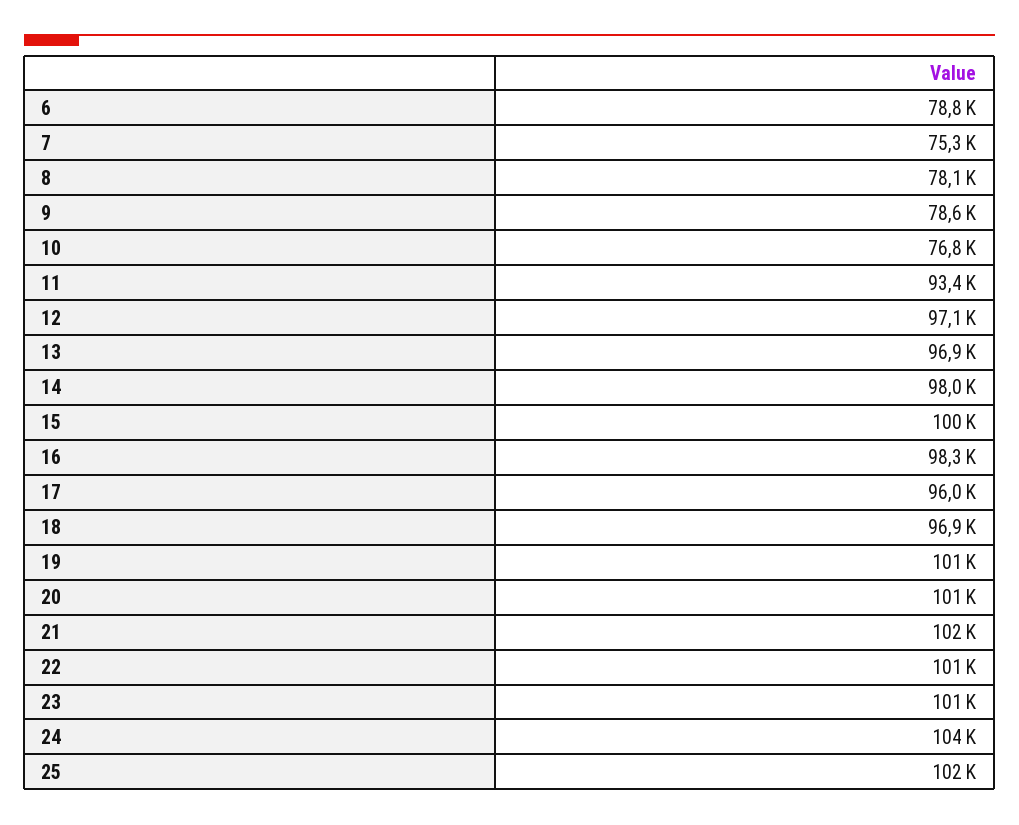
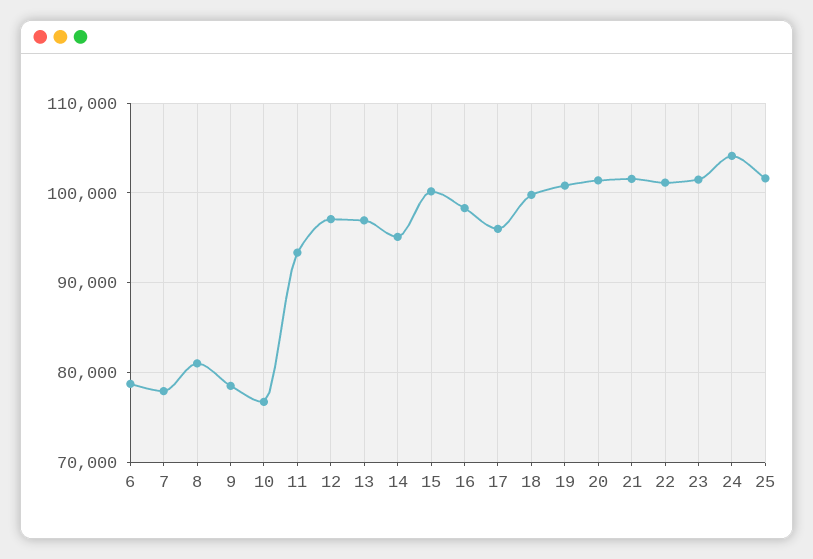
  {
    "6": 78800,
-   "7": 75300,
+   "7": 78000,
-   "8": 78100,
+   "8": 81000,
    "9": 78600,
    "10": 76800,
    "11": 93400,
    "12": 97100,
    "13": 96900,
-   "14": 98000,
+   "14": 95000,
    "15": 100000,
    "16": 98300,
    "17": 96000,
-   "18": 96900,
+   "18": 100000,
    "19": 101000,
    "20": 101000,
    "21": 102000,
    "22": 101000,
    "23": 101000,
    "24": 104000,
    "25": 102000
  }

